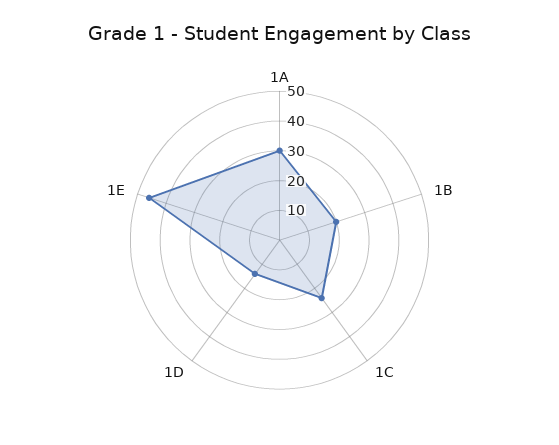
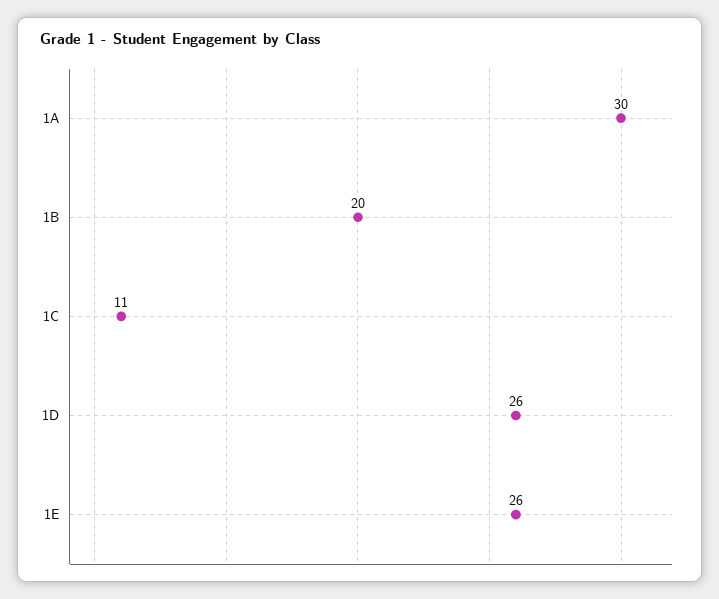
  {
    "1A": 30,
    "1B": 20,
-   "1C": 25,
+   "1C": 11,
-   "1D": 15,
+   "1D": 26,
-   "1E": 45
+   "1E": 26
  }

